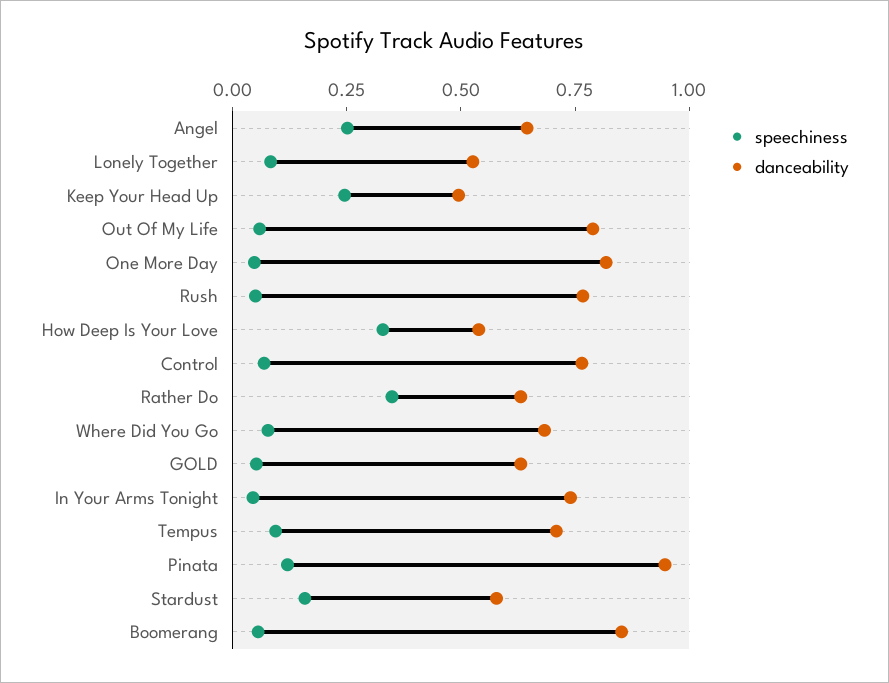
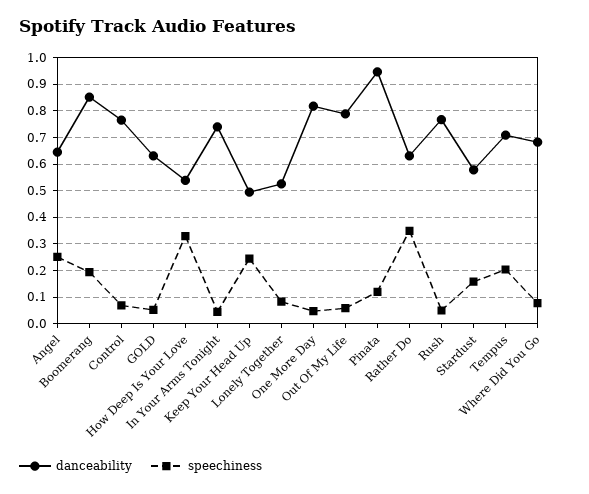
  {
    "speechiness": {
      "Angel": 0.25,
      "Lonely Together": 0.075,
      "Keep Your Head Up": 0.25,
      "Out Of My Life": 0.05,
      "One More Day": 0.05,
      "Rush": 0.05,
      "How Deep Is Your Love": 0.325,
      "Control": 0.075,
      "Rather Do": 0.35,
      "Where Did You Go": 0.075,
      "GOLD": 0.05,
      "In Your Arms Tonight": 0.05,
-     "Tempus": 0.1,
+     "Tempus": 0.2,
      "Pinata": 0.125,
      "Stardust": 0.15,
-     "Boomerang": 0.05
+     "Boomerang": 0.2
    },
    "danceability": {
      "Angel": 0.65,
      "Lonely Together": 0.525,
      "Keep Your Head Up": 0.5,
      "Out Of My Life": 0.8,
      "One More Day": 0.825,
      "Rush": 0.775,
      "How Deep Is Your Love": 0.55,
      "Control": 0.775,
      "Rather Do": 0.625,
      "Where Did You Go": 0.675,
      "GOLD": 0.625,
      "In Your Arms Tonight": 0.75,
      "Tempus": 0.7,
      "Pinata": 0.95,
      "Stardust": 0.575,
      "Boomerang": 0.85
    }
  }

